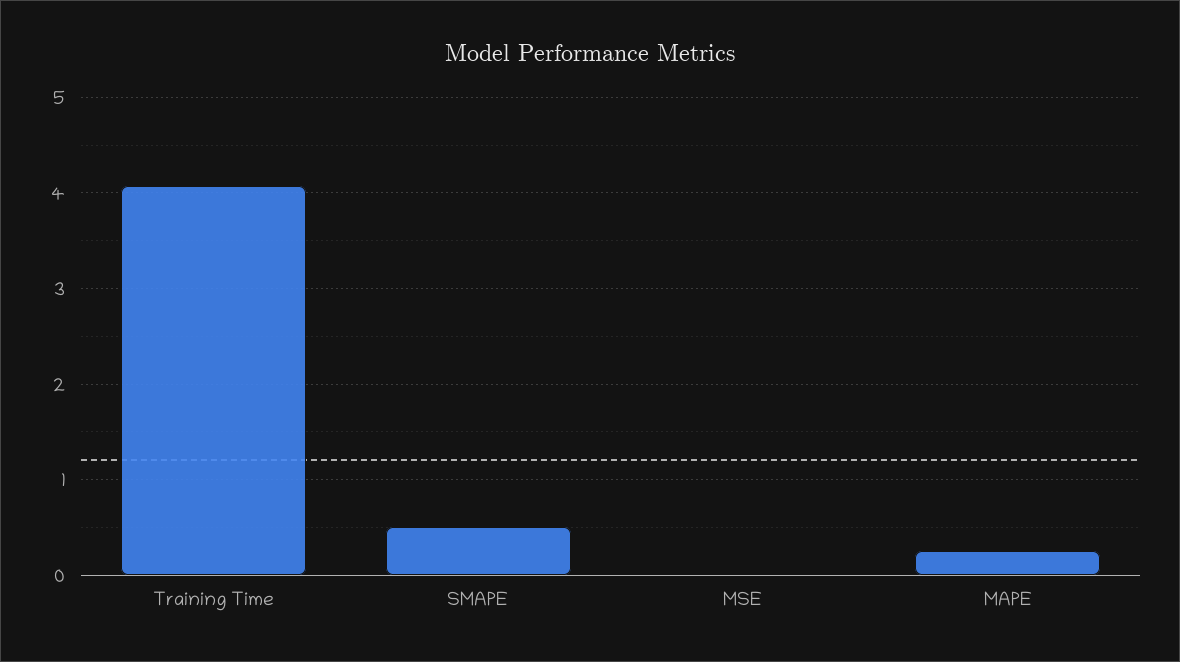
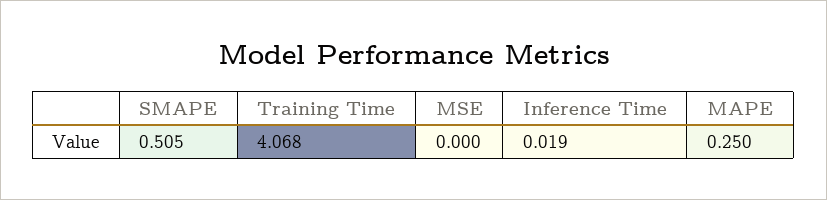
  {
    "Training Time": 4.068,
    "SMAPE": 0.505,
    "MSE": 0,
-   "MAPE": 0.25
+   "MAPE": 0.25,
+   "Inference Time": 0.019
  }

